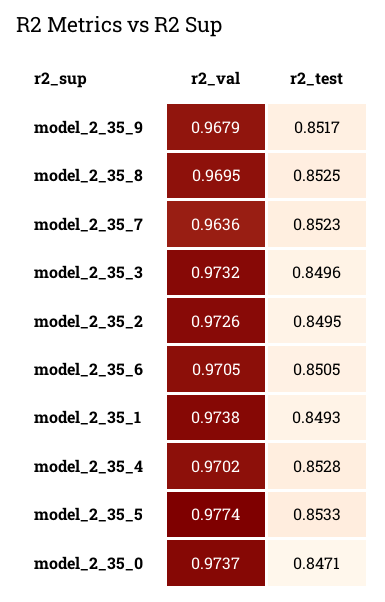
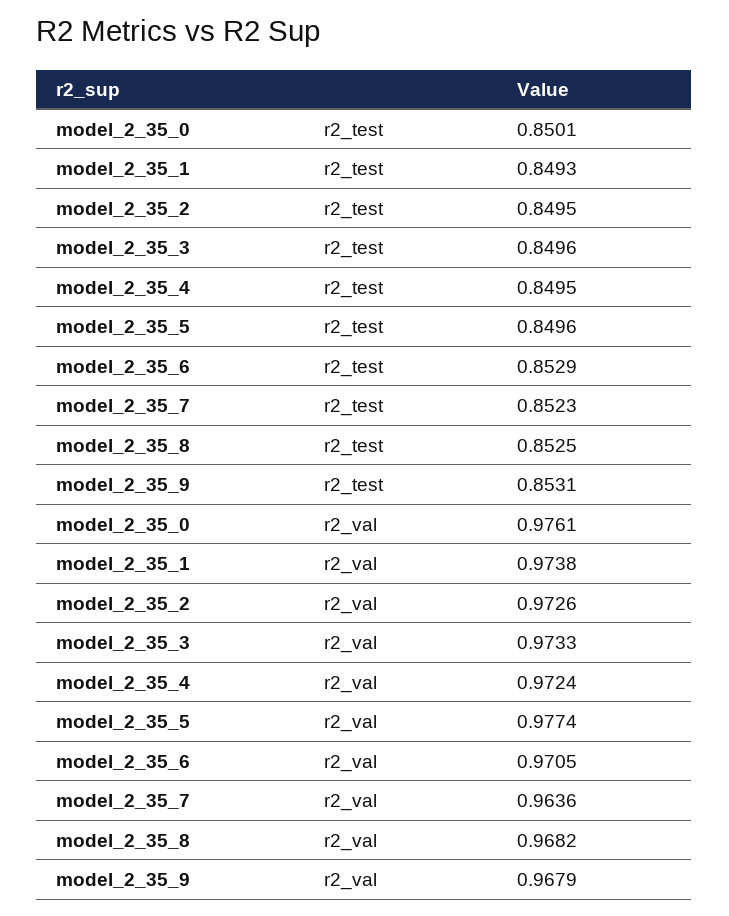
  {
    "r2_val": {
      "model_2_35_9": 0.9679,
-     "model_2_35_8": 0.9695,
+     "model_2_35_8": 0.9682,
      "model_2_35_7": 0.9636,
-     "model_2_35_3": 0.9732,
+     "model_2_35_3": 0.9733,
      "model_2_35_2": 0.9726,
      "model_2_35_6": 0.9705,
      "model_2_35_1": 0.9738,
-     "model_2_35_4": 0.9702,
+     "model_2_35_4": 0.9724,
      "model_2_35_5": 0.9774,
-     "model_2_35_0": 0.9737
+     "model_2_35_0": 0.9761
    },
    "r2_test": {
-     "model_2_35_9": 0.8517,
+     "model_2_35_9": 0.8531,
      "model_2_35_8": 0.8525,
      "model_2_35_7": 0.8523,
      "model_2_35_3": 0.8496,
      "model_2_35_2": 0.8495,
-     "model_2_35_6": 0.8505,
+     "model_2_35_6": 0.8529,
      "model_2_35_1": 0.8493,
-     "model_2_35_4": 0.8528,
+     "model_2_35_4": 0.8495,
-     "model_2_35_5": 0.8533,
+     "model_2_35_5": 0.8496,
-     "model_2_35_0": 0.8471
+     "model_2_35_0": 0.8501
    }
  }

